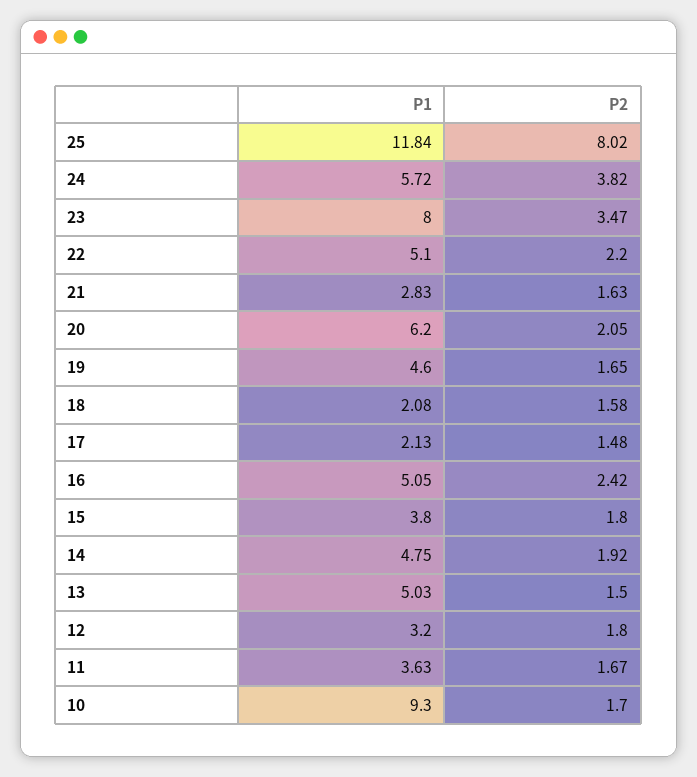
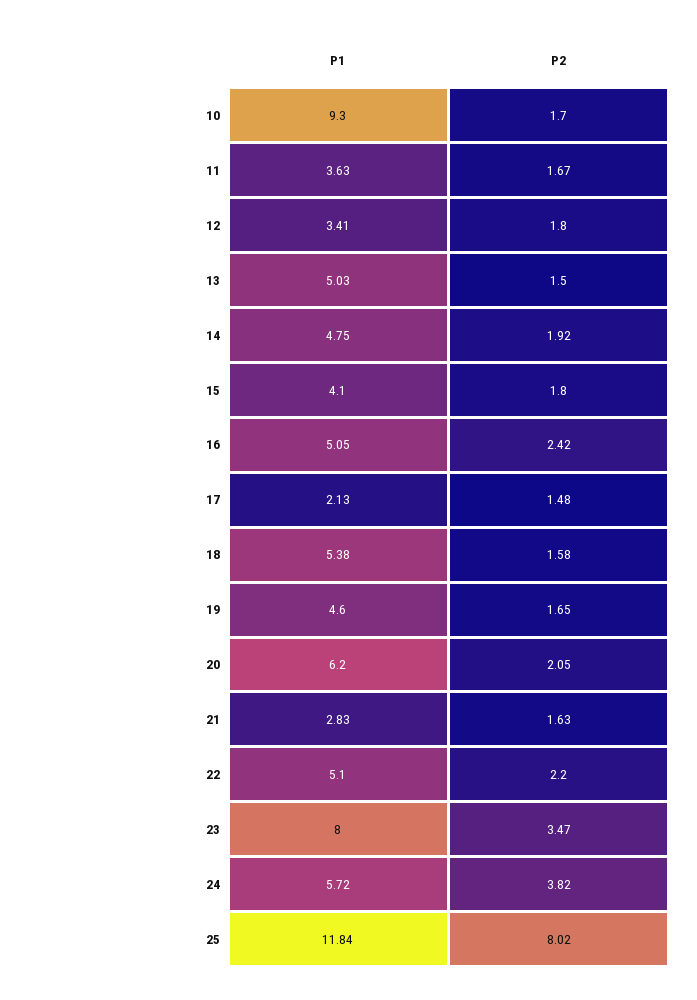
  {
    "P1": {
      "25": 11.84,
      "24": 5.72,
      "23": 8,
      "22": 5.1,
      "21": 2.83,
      "20": 6.2,
      "19": 4.6,
-     "18": 2.08,
+     "18": 5.38,
      "17": 2.13,
      "16": 5.05,
-     "15": 3.8,
+     "15": 4.1,
      "14": 4.75,
      "13": 5.03,
-     "12": 3.2,
+     "12": 3.41,
      "11": 3.63,
      "10": 9.3
    },
    "P2": {
      "25": 8.02,
      "24": 3.82,
      "23": 3.47,
      "22": 2.2,
      "21": 1.63,
      "20": 2.05,
      "19": 1.65,
      "18": 1.58,
      "17": 1.48,
      "16": 2.42,
      "15": 1.8,
      "14": 1.92,
      "13": 1.5,
      "12": 1.8,
      "11": 1.67,
      "10": 1.7
    }
  }

